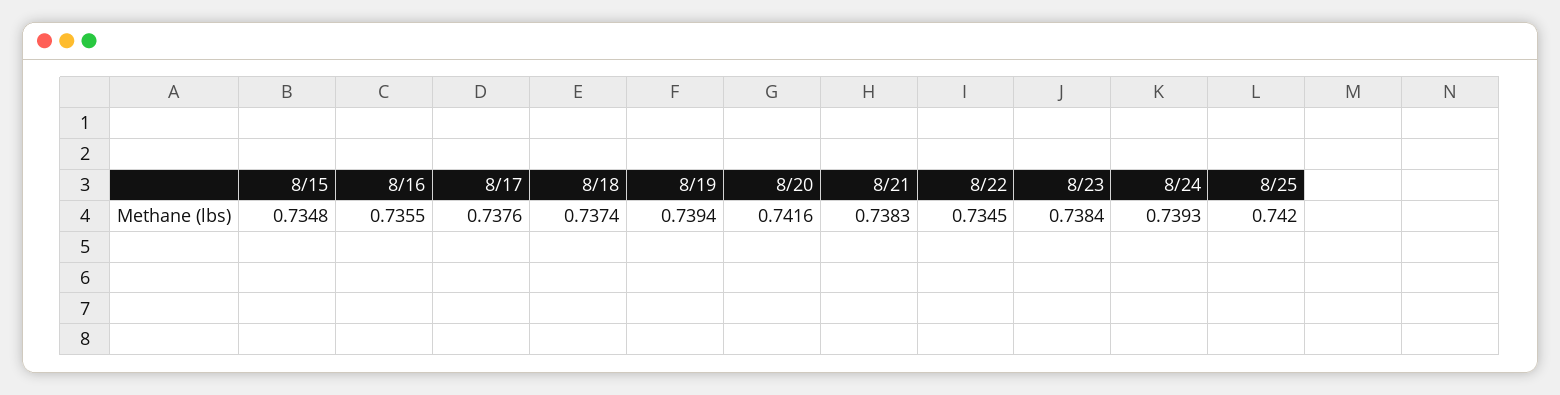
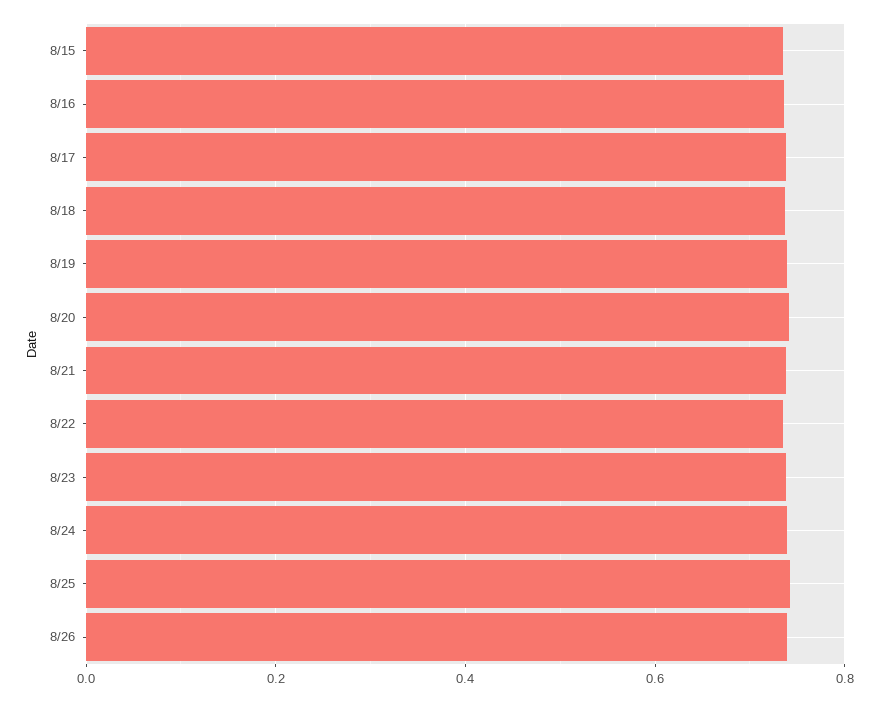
  {
    "8/15": 0.7348,
    "8/16": 0.7355,
    "8/17": 0.7376,
    "8/18": 0.7374,
    "8/19": 0.7394,
    "8/20": 0.7416,
    "8/21": 0.7383,
    "8/22": 0.7345,
    "8/23": 0.7384,
    "8/24": 0.7393,
-   "8/25": 0.742
+   "8/25": 0.742,
+   "8/26": 0.74
  }

